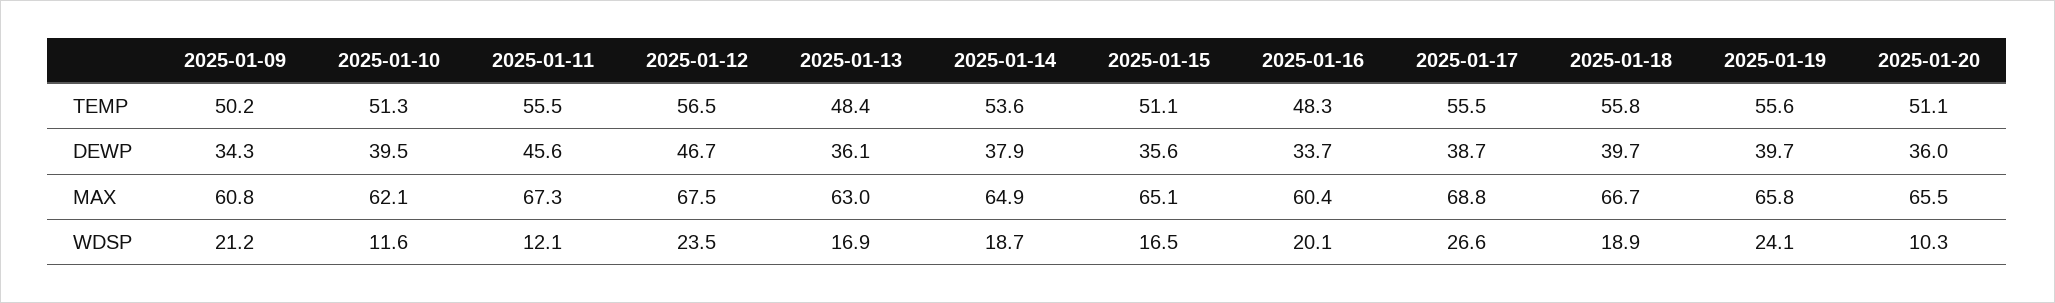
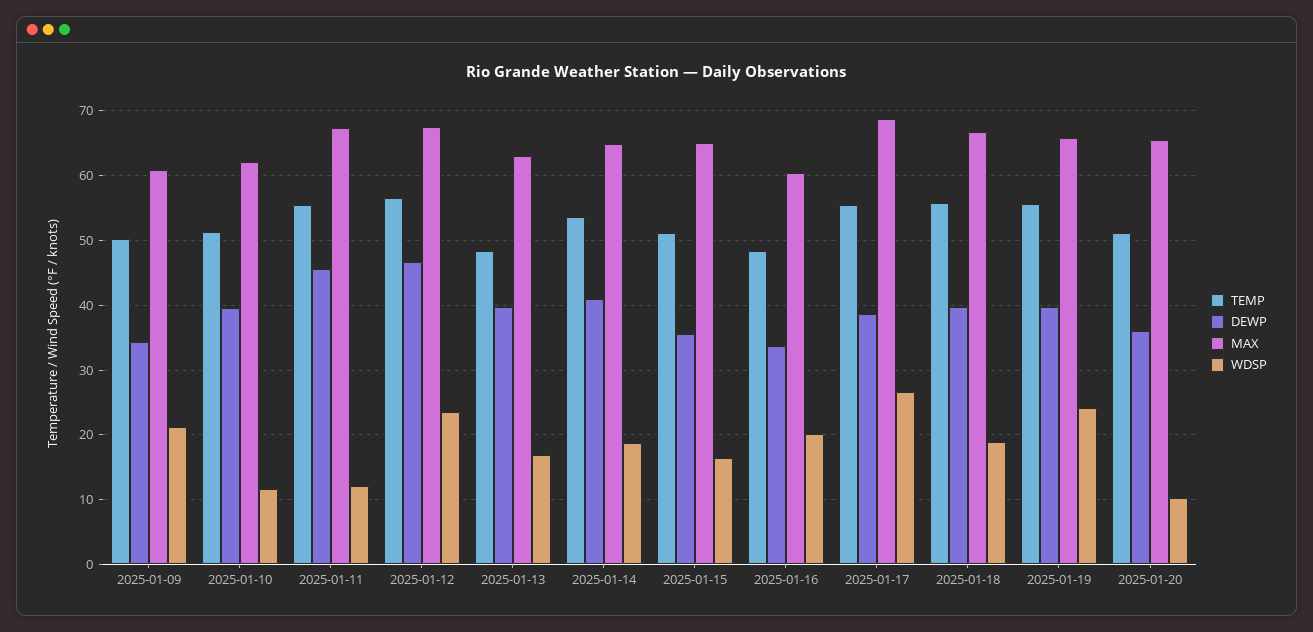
  {
    "TEMP": {
      "2025-01-09": 50.2,
      "2025-01-10": 51.3,
      "2025-01-11": 55.5,
      "2025-01-12": 56.5,
      "2025-01-13": 48.4,
      "2025-01-14": 53.6,
      "2025-01-15": 51.1,
      "2025-01-16": 48.3,
      "2025-01-17": 55.5,
      "2025-01-18": 55.8,
      "2025-01-19": 55.6,
      "2025-01-20": 51.1
    },
    "DEWP": {
      "2025-01-09": 34.3,
      "2025-01-10": 39.5,
      "2025-01-11": 45.6,
      "2025-01-12": 46.7,
-     "2025-01-13": 36.1,
+     "2025-01-13": 40,
-     "2025-01-14": 37.9,
+     "2025-01-14": 41,
      "2025-01-15": 35.6,
      "2025-01-16": 33.7,
      "2025-01-17": 38.7,
      "2025-01-18": 39.7,
      "2025-01-19": 39.7,
      "2025-01-20": 36
    },
    "MAX": {
      "2025-01-09": 60.8,
      "2025-01-10": 62.1,
      "2025-01-11": 67.3,
      "2025-01-12": 67.5,
      "2025-01-13": 63,
      "2025-01-14": 64.9,
      "2025-01-15": 65.1,
      "2025-01-16": 60.4,
      "2025-01-17": 68.8,
      "2025-01-18": 66.7,
      "2025-01-19": 65.8,
      "2025-01-20": 65.5
    },
    "WDSP": {
      "2025-01-09": 21.2,
      "2025-01-10": 11.6,
      "2025-01-11": 12.1,
      "2025-01-12": 23.5,
      "2025-01-13": 16.9,
      "2025-01-14": 18.7,
      "2025-01-15": 16.5,
      "2025-01-16": 20.1,
      "2025-01-17": 26.6,
      "2025-01-18": 18.9,
      "2025-01-19": 24.1,
      "2025-01-20": 10.3
    }
  }

